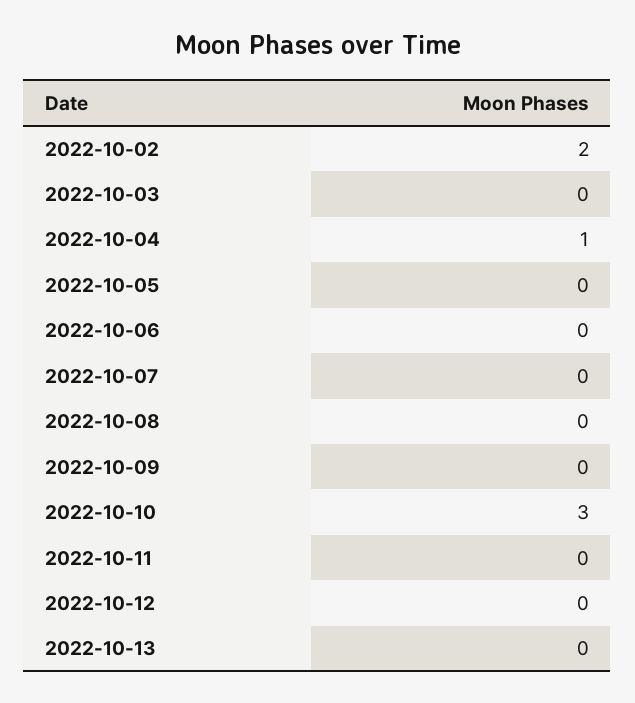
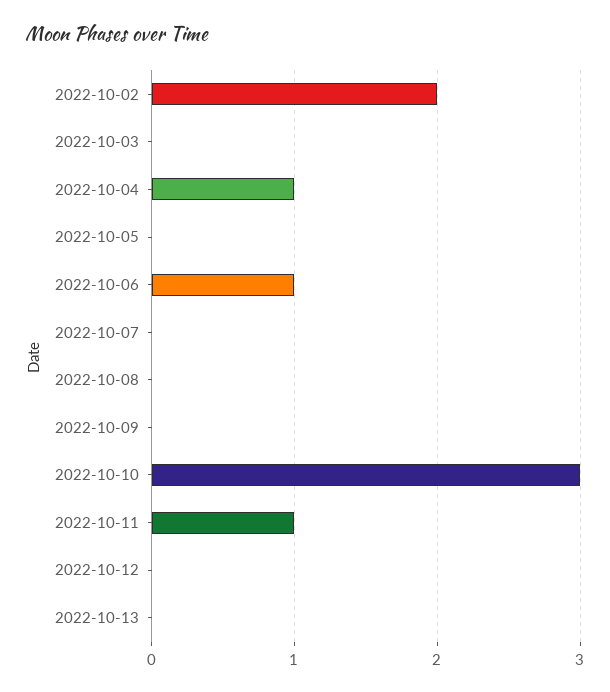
  {
    "2022-10-02": 2,
    "2022-10-03": 0,
    "2022-10-04": 1,
    "2022-10-05": 0,
-   "2022-10-06": 0,
+   "2022-10-06": 1,
    "2022-10-07": 0,
    "2022-10-08": 0,
    "2022-10-09": 0,
    "2022-10-10": 3,
-   "2022-10-11": 0,
+   "2022-10-11": 1,
    "2022-10-12": 0,
    "2022-10-13": 0
  }

